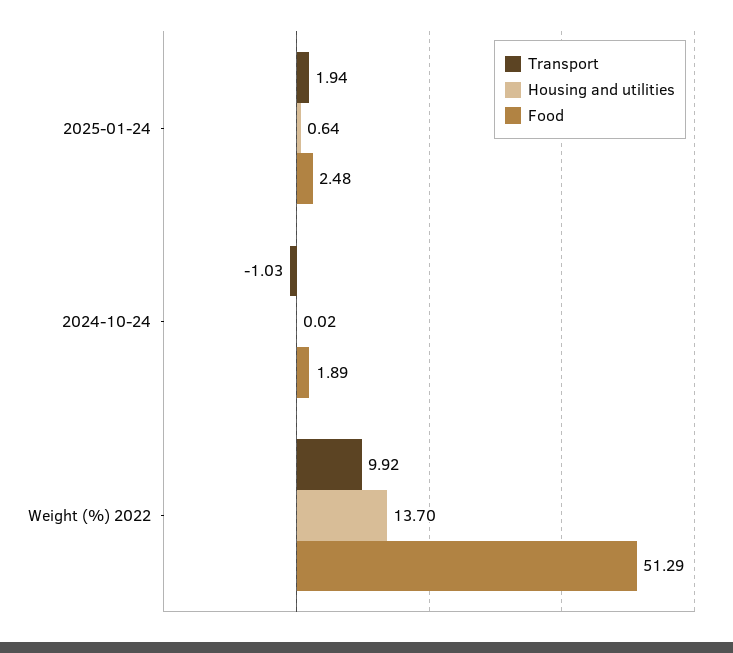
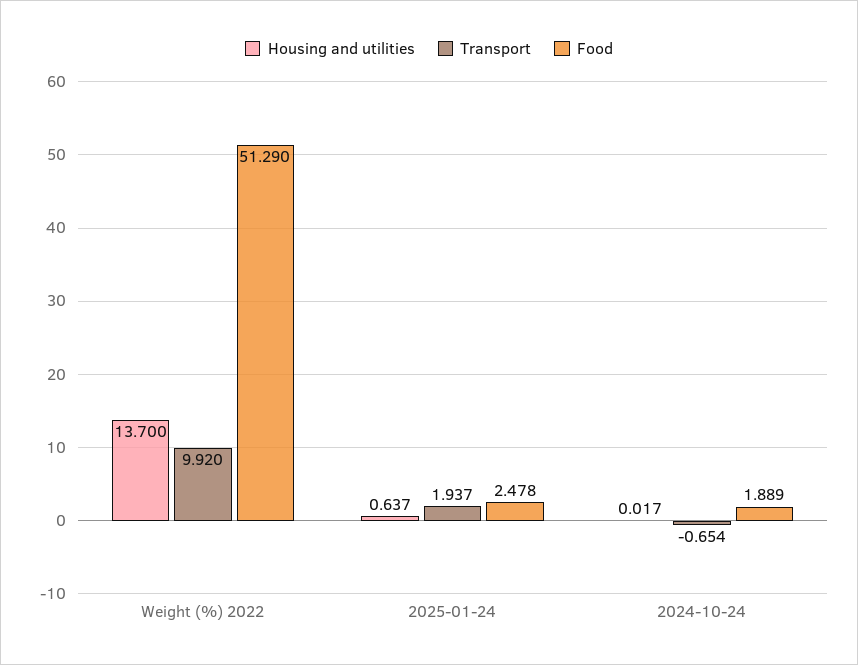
  {
    "Transport": {
      "2025-01-24": 1.937,
-     "2024-10-24": -1.03,
+     "2024-10-24": -0.654,
      "Weight (%) 2022": 9.92
    },
    "Housing and utilities": {
      "2025-01-24": 0.637,
      "2024-10-24": 0.017,
      "Weight (%) 2022": 13.7
    },
    "Food": {
      "2025-01-24": 2.478,
      "2024-10-24": 1.889,
      "Weight (%) 2022": 51.29
    }
  }

